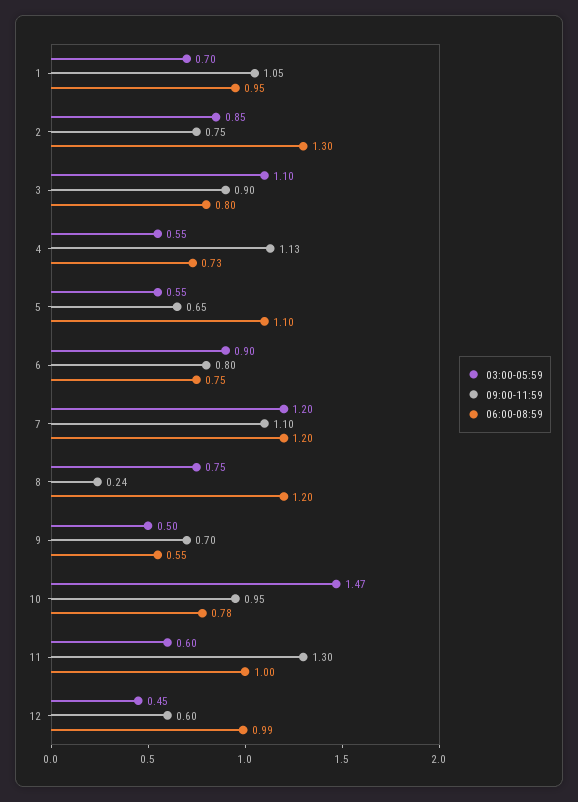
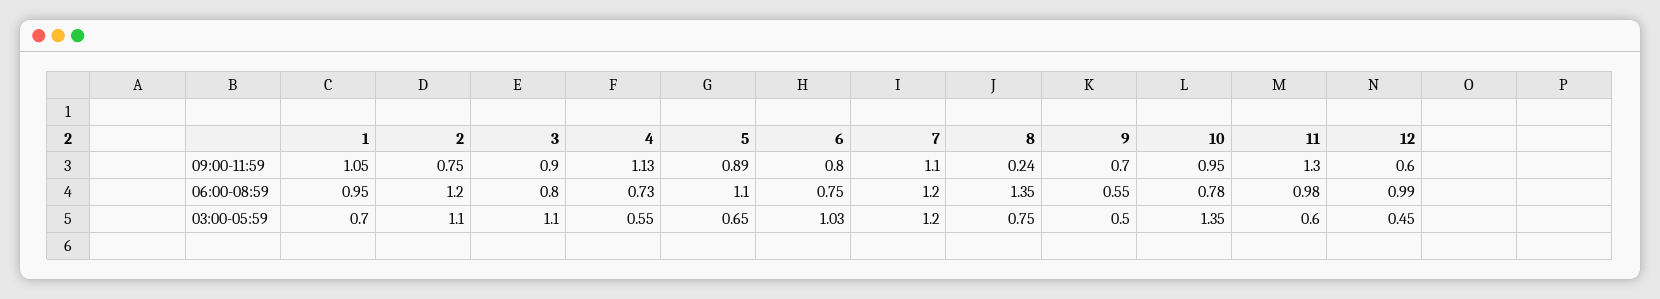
  {
    "03:00-05:59": {
      "1": 0.7,
-     "2": 0.85,
+     "2": 1.1,
      "3": 1.1,
      "4": 0.55,
-     "5": 0.55,
+     "5": 0.65,
-     "6": 0.9,
+     "6": 1.03,
      "7": 1.2,
      "8": 0.75,
      "9": 0.5,
-     "10": 1.47,
+     "10": 1.35,
      "11": 0.6,
      "12": 0.45
    },
    "09:00-11:59": {
      "1": 1.05,
      "2": 0.75,
      "3": 0.9,
      "4": 1.13,
-     "5": 0.65,
+     "5": 0.89,
      "6": 0.8,
      "7": 1.1,
      "8": 0.24,
      "9": 0.7,
      "10": 0.95,
      "11": 1.3,
      "12": 0.6
    },
    "06:00-08:59": {
      "1": 0.95,
-     "2": 1.3,
+     "2": 1.2,
      "3": 0.8,
      "4": 0.73,
      "5": 1.1,
      "6": 0.75,
      "7": 1.2,
-     "8": 1.2,
+     "8": 1.35,
      "9": 0.55,
      "10": 0.78,
-     "11": 1,
+     "11": 0.98,
      "12": 0.99
    }
  }

